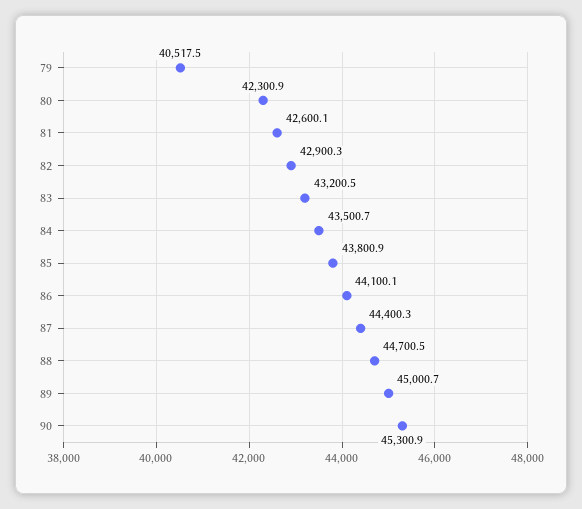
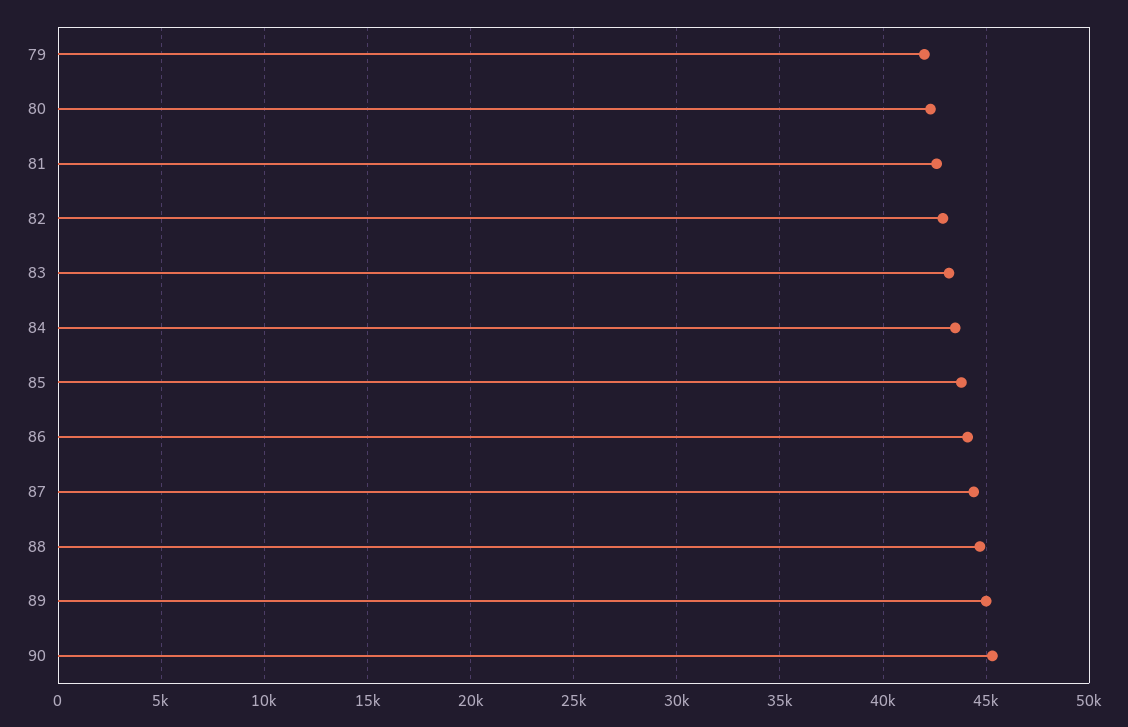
  {
-   "79": 40517.5,
+   "79": 42000,
    "80": 42300.9,
    "81": 42600.1,
    "82": 42900.3,
    "83": 43200.5,
    "84": 43500.7,
    "85": 43800.9,
    "86": 44100.1,
    "87": 44400.3,
    "88": 44700.5,
    "89": 45000.7,
    "90": 45300.9
  }

